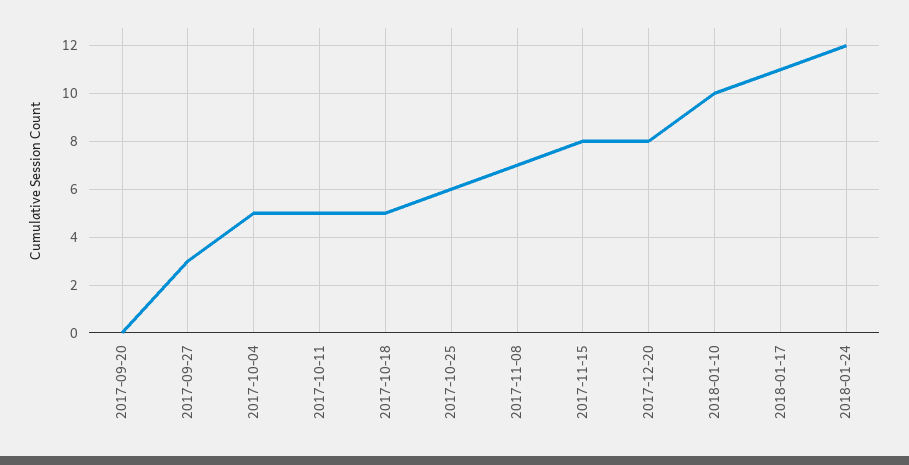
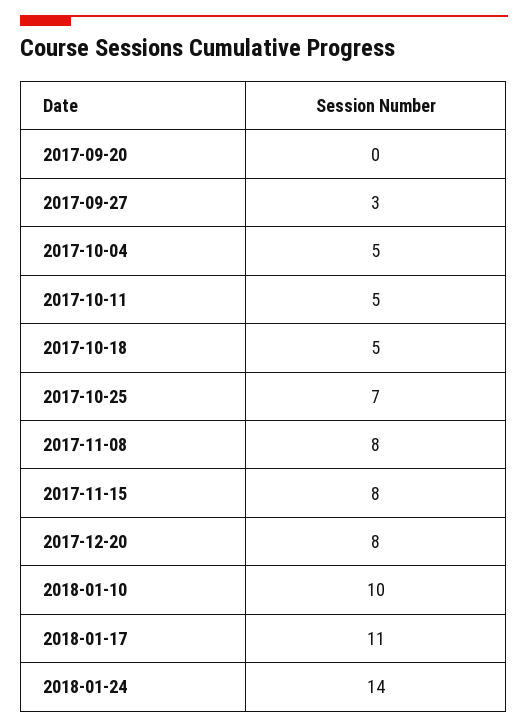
  {
    "2017-09-20": 0,
    "2017-09-27": 3,
    "2017-10-04": 5,
    "2017-10-11": 5,
    "2017-10-18": 5,
-   "2017-10-25": 6,
+   "2017-10-25": 7,
-   "2017-11-08": 7,
+   "2017-11-08": 8,
    "2017-11-15": 8,
    "2017-12-20": 8,
    "2018-01-10": 10,
    "2018-01-17": 11,
-   "2018-01-24": 12
+   "2018-01-24": 14
  }

